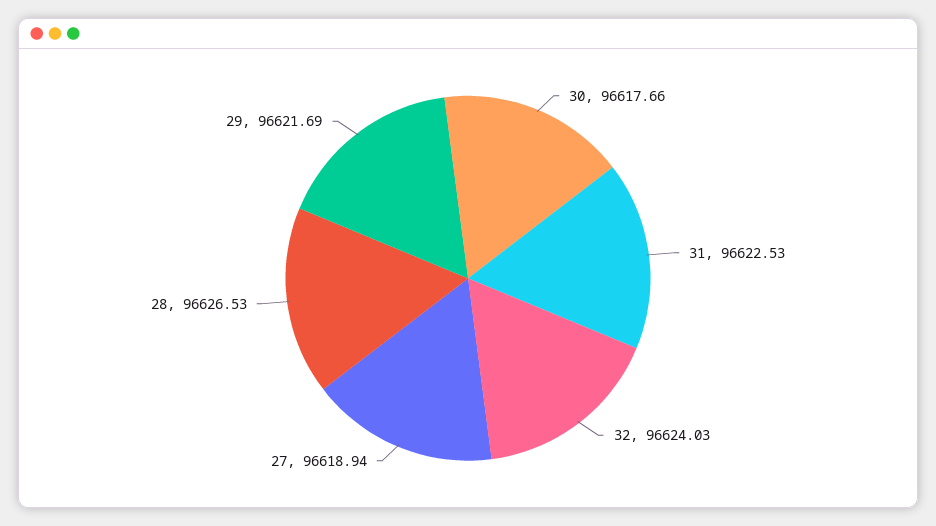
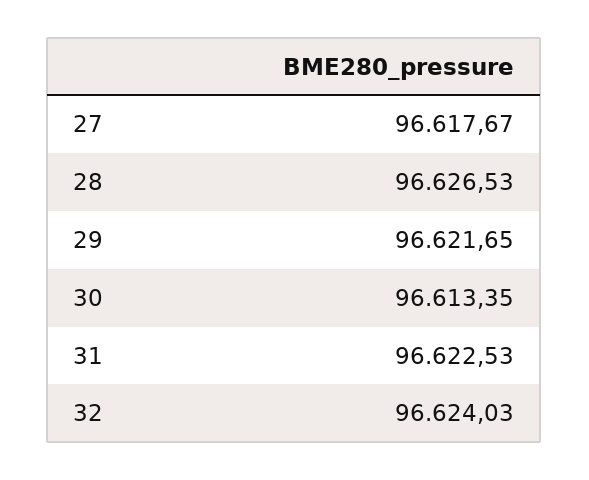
  {
-   "30": 96617.66,
+   "30": 96613.35,
    "31": 96622.53,
    "32": 96624.03,
-   "27": 96618.94,
+   "27": 96617.67,
    "28": 96626.53,
-   "29": 96621.69
+   "29": 96621.65
  }

